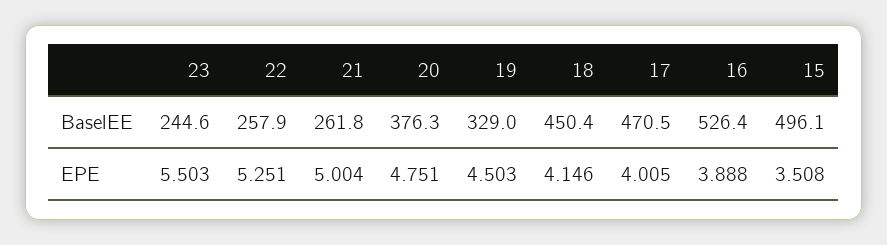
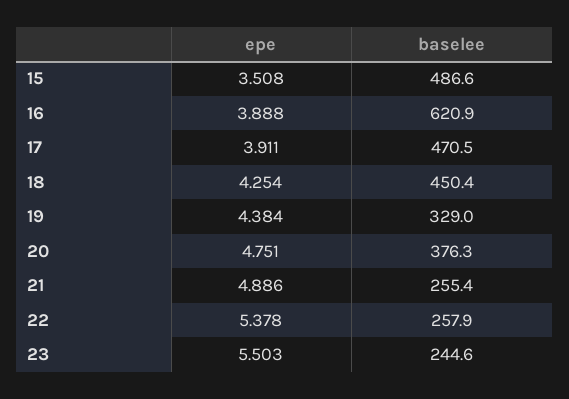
  {
    "23": {
      "BaselEE": 244.6,
      "EPE": 5.503
    },
    "22": {
      "BaselEE": 257.9,
-     "EPE": 5.251
+     "EPE": 5.378
    },
    "21": {
-     "BaselEE": 261.8,
+     "BaselEE": 255.4,
-     "EPE": 5.004
+     "EPE": 4.886
    },
    "20": {
      "BaselEE": 376.3,
      "EPE": 4.751
    },
    "19": {
      "BaselEE": 329,
-     "EPE": 4.503
+     "EPE": 4.384
    },
    "18": {
      "BaselEE": 450.4,
-     "EPE": 4.146
+     "EPE": 4.254
    },
    "17": {
      "BaselEE": 470.5,
-     "EPE": 4.005
+     "EPE": 3.911
    },
    "16": {
-     "BaselEE": 526.4,
+     "BaselEE": 620.9,
      "EPE": 3.888
    },
    "15": {
-     "BaselEE": 496.1,
+     "BaselEE": 486.6,
      "EPE": 3.508
    }
  }

